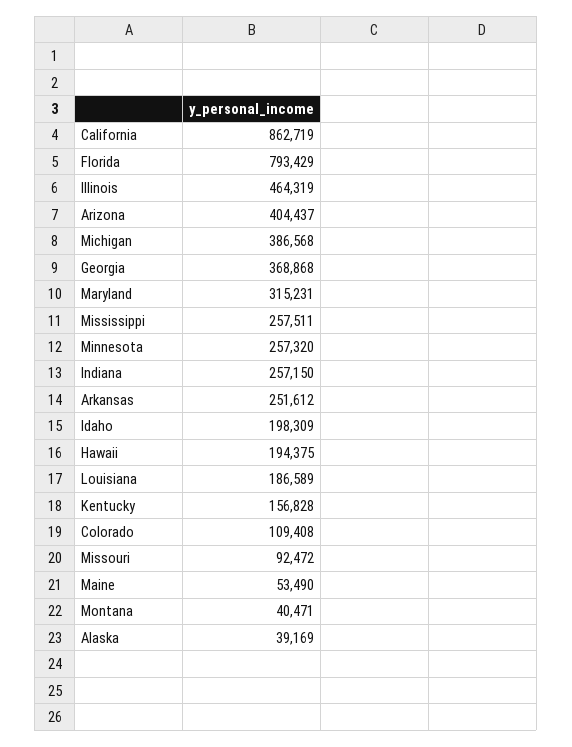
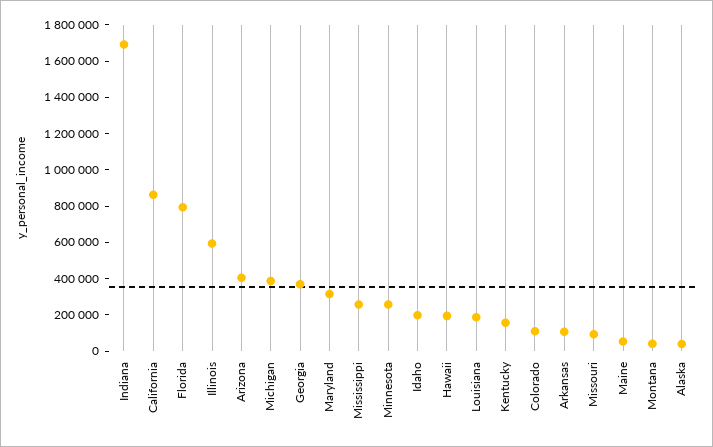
  {
    "California": 862719,
    "Florida": 793429,
-   "Illinois": 464319,
+   "Illinois": 600000,
    "Arizona": 404437,
    "Michigan": 386568,
    "Georgia": 368868,
    "Maryland": 315231,
    "Mississippi": 257511,
    "Minnesota": 257320,
-   "Indiana": 257150,
+   "Indiana": 1700000,
-   "Arkansas": 251612,
+   "Arkansas": 100000,
    "Idaho": 198309,
    "Hawaii": 194375,
    "Louisiana": 186589,
    "Kentucky": 156828,
    "Colorado": 109408,
    "Missouri": 92472,
    "Maine": 53490,
    "Montana": 40471,
    "Alaska": 39169
  }

